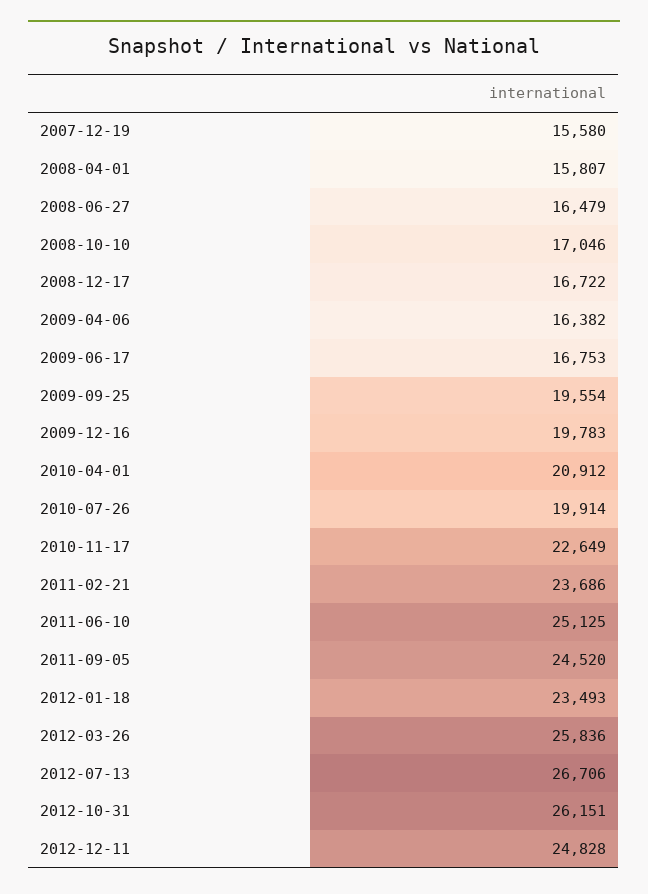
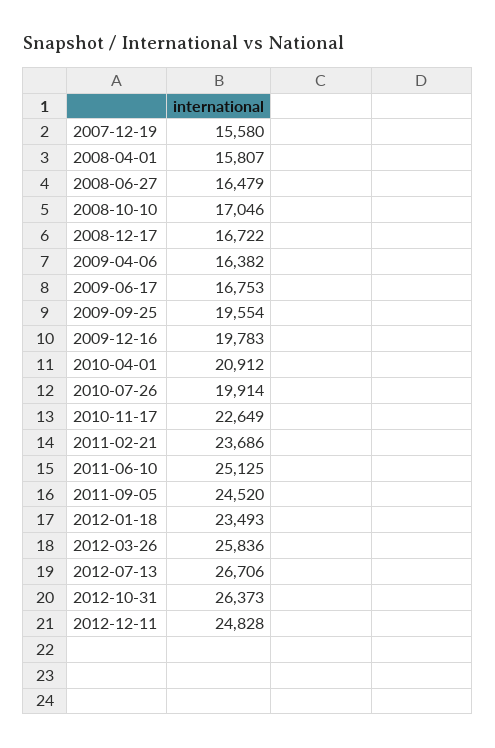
  {
    "2007-12-19": 15580,
    "2008-04-01": 15807,
    "2008-06-27": 16479,
    "2008-10-10": 17046,
    "2008-12-17": 16722,
    "2009-04-06": 16382,
    "2009-06-17": 16753,
    "2009-09-25": 19554,
    "2009-12-16": 19783,
    "2010-04-01": 20912,
    "2010-07-26": 19914,
    "2010-11-17": 22649,
    "2011-02-21": 23686,
    "2011-06-10": 25125,
    "2011-09-05": 24520,
    "2012-01-18": 23493,
    "2012-03-26": 25836,
    "2012-07-13": 26706,
-   "2012-10-31": 26151,
+   "2012-10-31": 26373,
    "2012-12-11": 24828
  }

